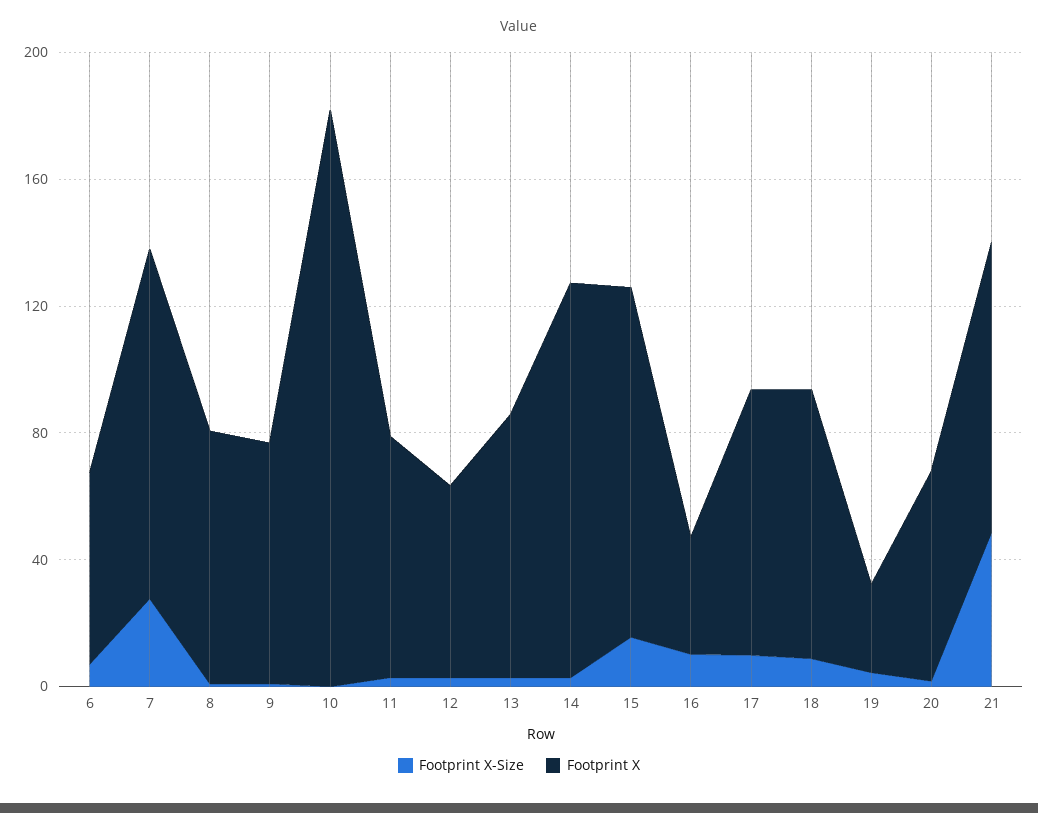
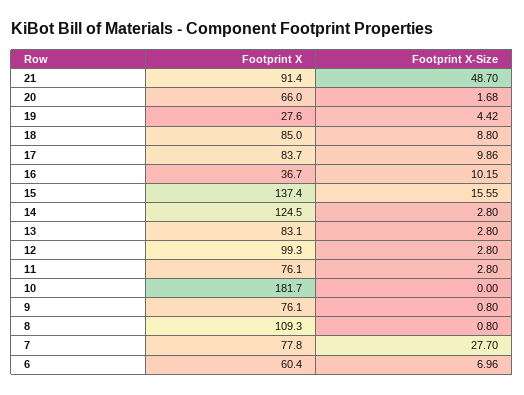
  {
    "Footprint X-Size": {
      "6": 6.96,
      "7": 27.7,
      "8": 0.8,
      "9": 0.8,
      "10": 0,
      "11": 2.8,
      "12": 2.8,
      "13": 2.8,
      "14": 2.8,
      "15": 15.55,
      "16": 10.15,
      "17": 9.86,
      "18": 8.8,
      "19": 4.42,
      "20": 1.68,
      "21": 48.7
    },
    "Footprint X": {
      "6": 60.4,
-     "7": 110,
+     "7": 77.8,
-     "8": 80,
+     "8": 109.3,
      "9": 76.1,
      "10": 181.7,
      "11": 76.1,
-     "12": 60,
+     "12": 99.3,
      "13": 83.1,
      "14": 124.5,
-     "15": 110,
+     "15": 137.4,
      "16": 36.7,
      "17": 83.7,
      "18": 85,
      "19": 27.6,
      "20": 66,
      "21": 91.4
    }
  }

